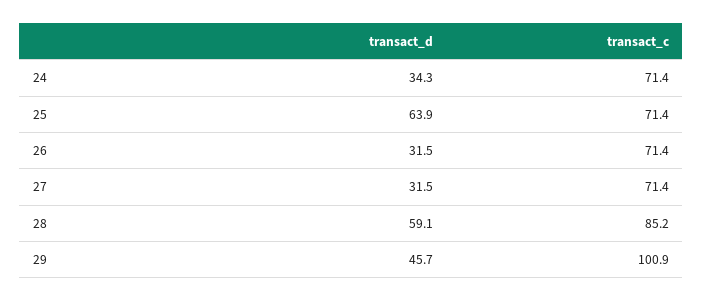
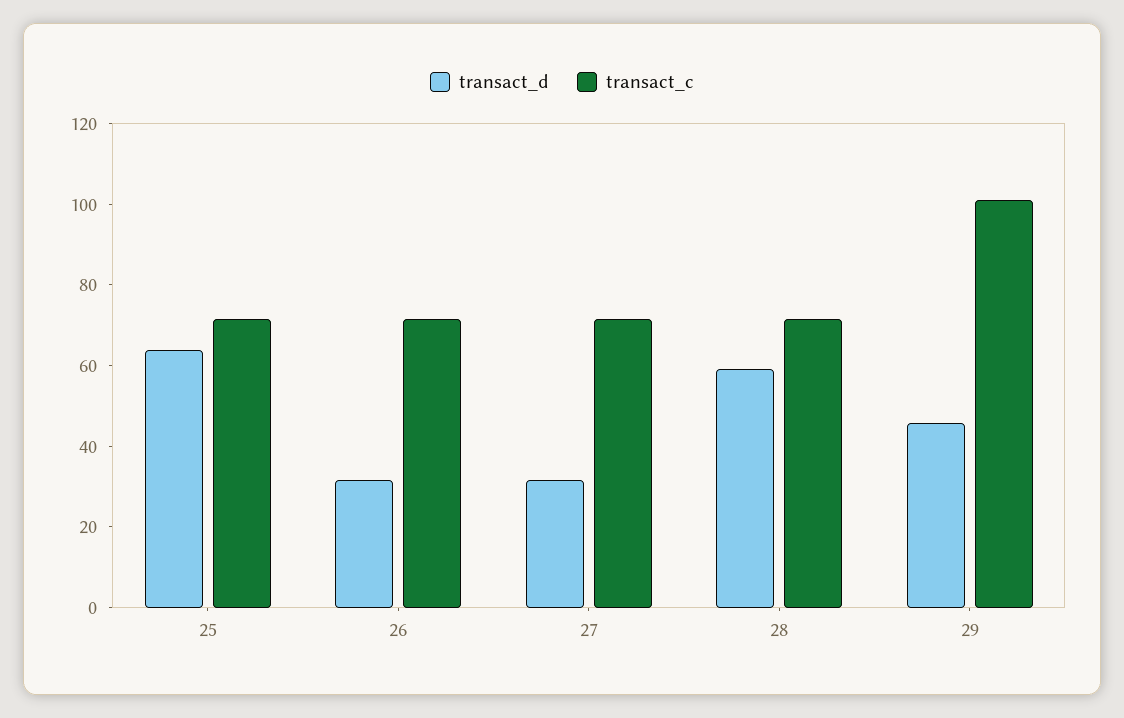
  {
    "transact_d": {
-     "24": 34.3,
      "25": 63.9,
      "26": 31.5,
      "27": 31.5,
      "28": 59.1,
      "29": 45.7
    },
    "transact_c": {
-     "24": 71.4,
      "25": 71.4,
      "26": 71.4,
      "27": 71.4,
-     "28": 85.2,
+     "28": 70,
      "29": 100.9
    }
  }

